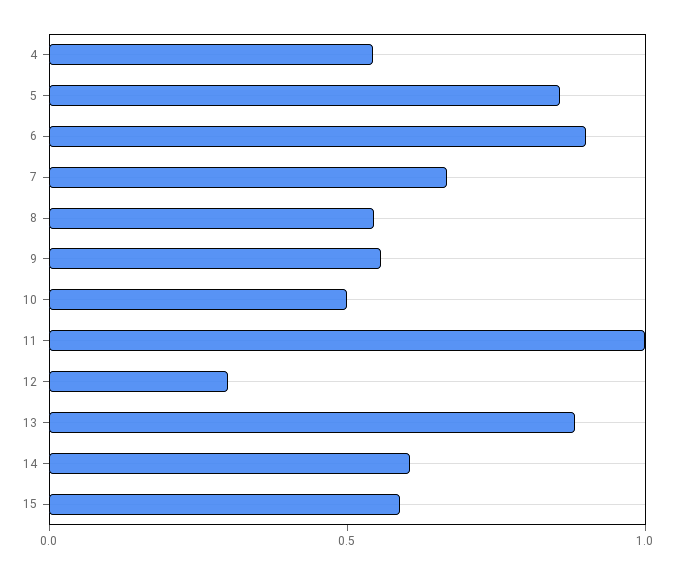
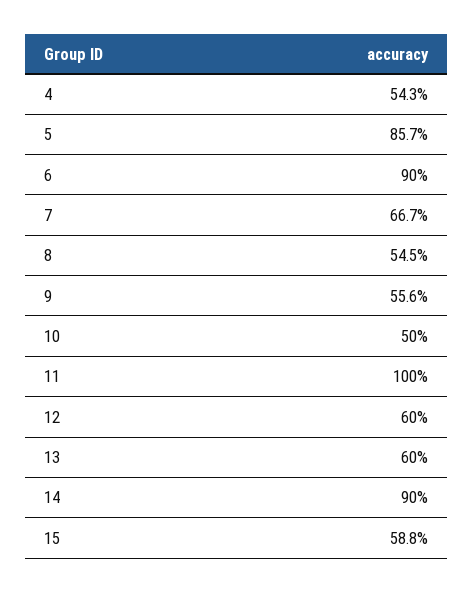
  {
    "4": 0.543,
    "5": 0.857,
    "6": 0.9,
    "7": 0.667,
    "8": 0.545,
    "9": 0.556,
    "10": 0.5,
    "11": 1,
-   "12": 0.3,
+   "12": 0.6,
-   "13": 0.9,
+   "13": 0.6,
-   "14": 0.6,
+   "14": 0.9,
    "15": 0.588
  }

